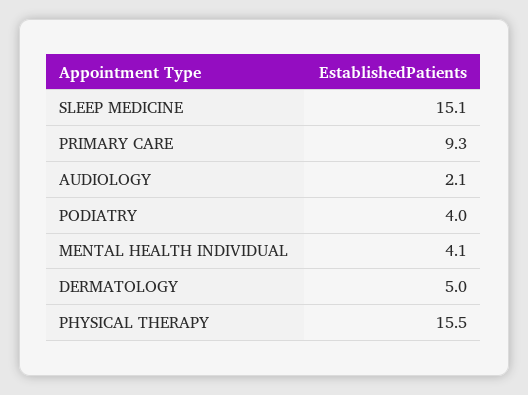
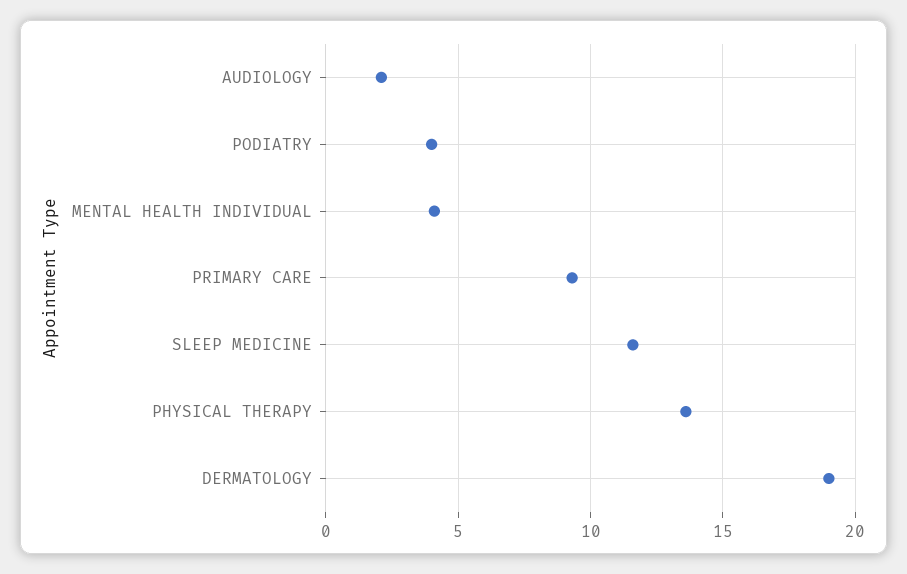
  {
-   "SLEEP MEDICINE": 15.1,
+   "SLEEP MEDICINE": 11.5,
    "PRIMARY CARE": 9.3,
    "AUDIOLOGY": 2.1,
    "PODIATRY": 4,
    "MENTAL HEALTH INDIVIDUAL": 4.1,
-   "DERMATOLOGY": 5,
+   "DERMATOLOGY": 19,
-   "PHYSICAL THERAPY": 15.5
+   "PHYSICAL THERAPY": 13.5
  }

